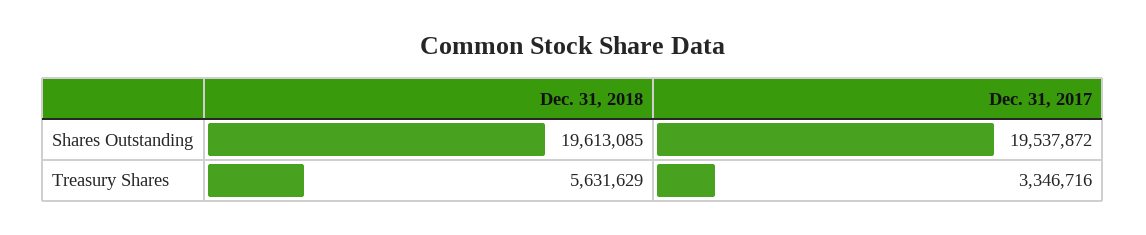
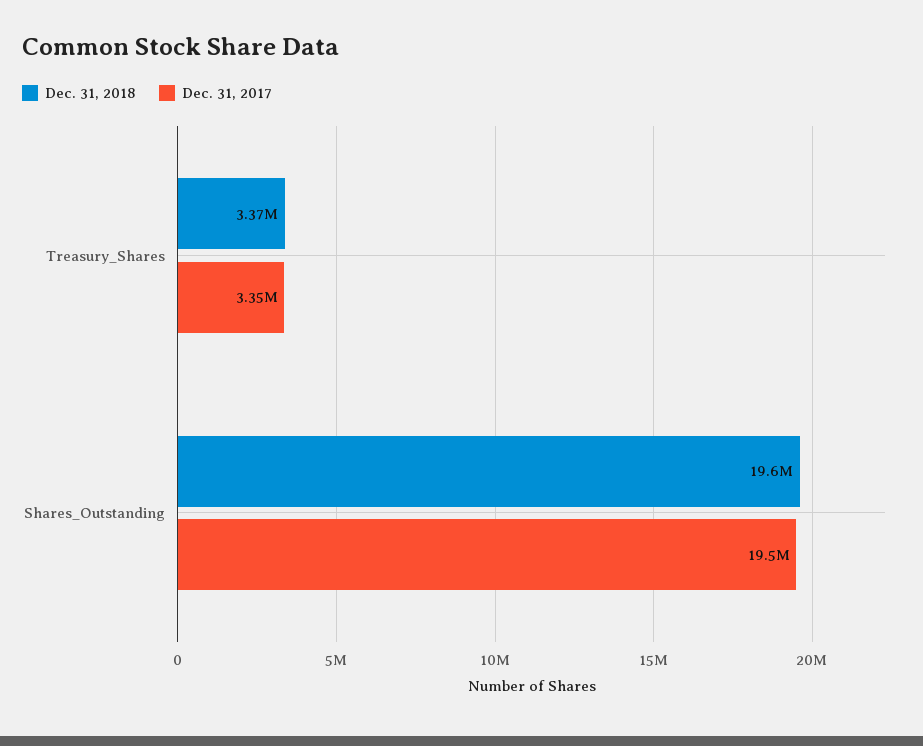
  {
    "Dec. 31, 2018": {
      "Shares Outstanding": 19613085,
-     "Treasury Shares": 5631629
+     "Treasury Shares": 3370000
    },
    "Dec. 31, 2017": {
      "Shares Outstanding": 19537872,
      "Treasury Shares": 3346716
    }
  }

